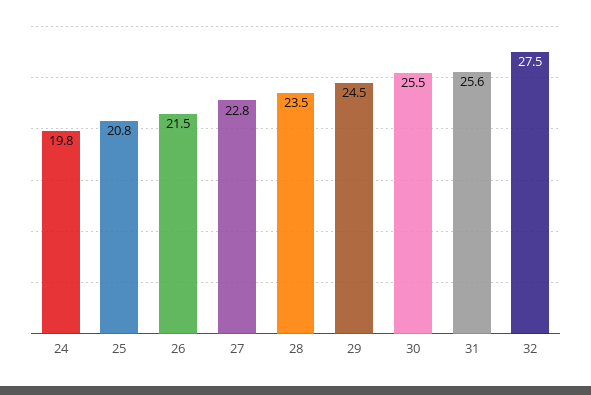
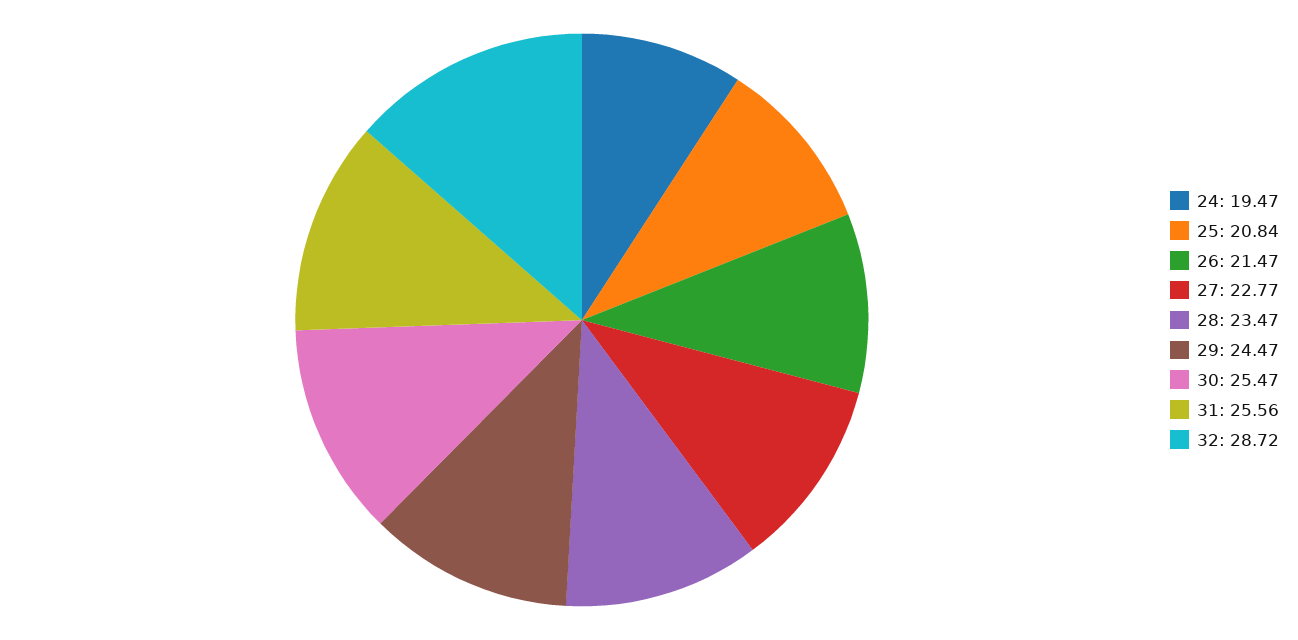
  {
-   "24": 19.8,
+   "24": 19.47,
    "25": 20.84,
    "26": 21.47,
    "27": 22.77,
    "28": 23.47,
    "29": 24.47,
    "30": 25.47,
    "31": 25.56,
-   "32": 27.5
+   "32": 28.72
  }

